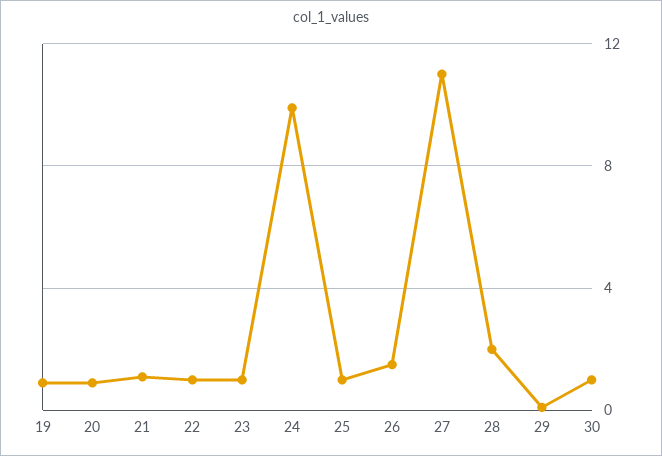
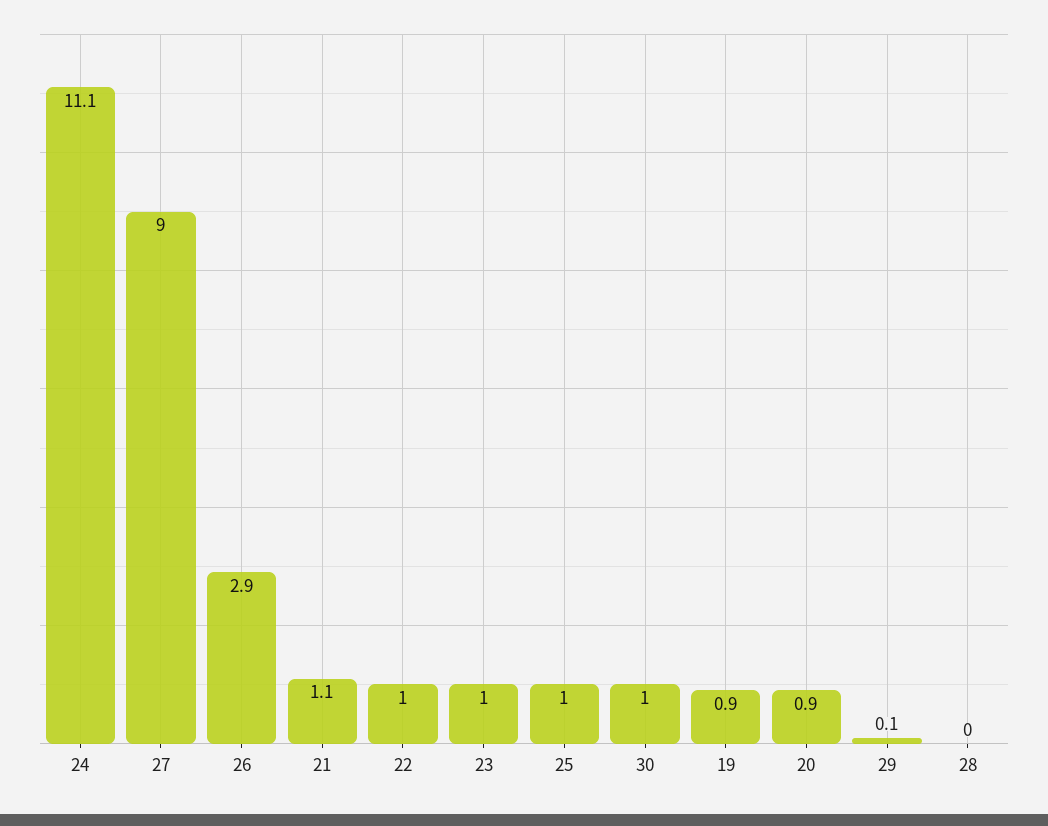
  {
    "19": 0.9,
    "20": 0.9,
    "21": 1.1,
    "22": 1,
    "23": 1,
-   "24": 10,
+   "24": 11.1,
    "25": 1,
-   "26": 1.5,
+   "26": 2.9,
-   "27": 11,
+   "27": 9,
-   "28": 2,
+   "28": 0,
    "29": 0.1,
    "30": 1
  }

